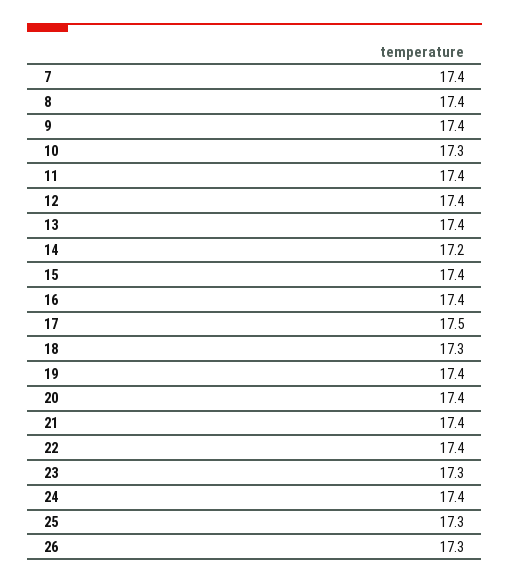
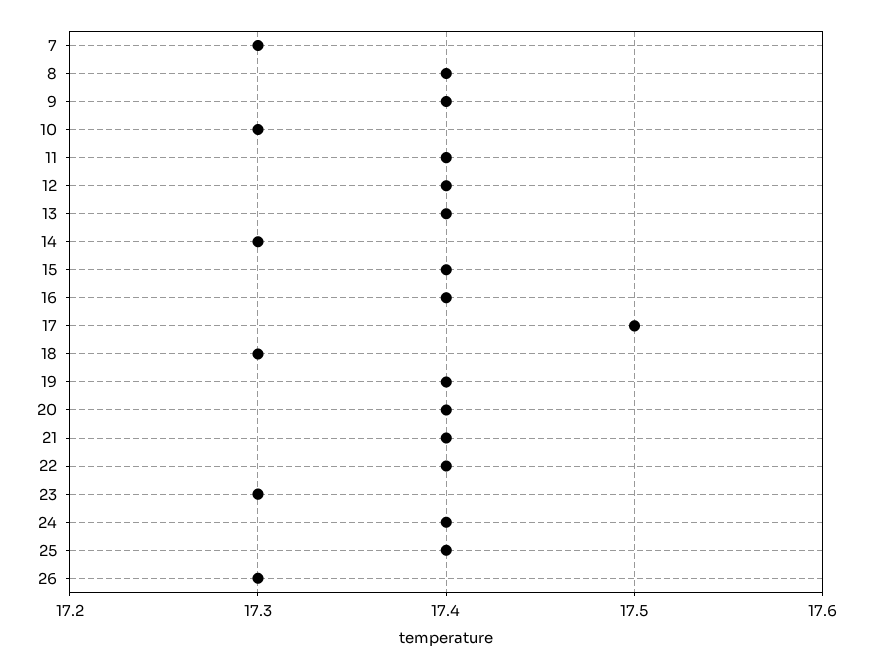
  {
-   "7": 17.4,
+   "7": 17.3,
    "8": 17.4,
    "9": 17.4,
    "10": 17.3,
    "11": 17.4,
    "12": 17.4,
    "13": 17.4,
-   "14": 17.2,
+   "14": 17.3,
    "15": 17.4,
    "16": 17.4,
    "17": 17.5,
    "18": 17.3,
    "19": 17.4,
    "20": 17.4,
    "21": 17.4,
    "22": 17.4,
    "23": 17.3,
    "24": 17.4,
-   "25": 17.3,
+   "25": 17.4,
    "26": 17.3
  }

